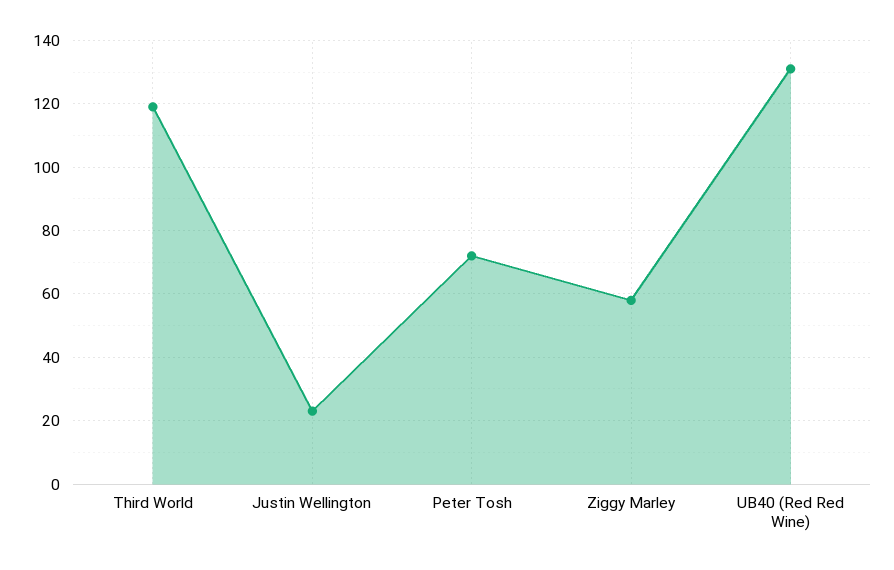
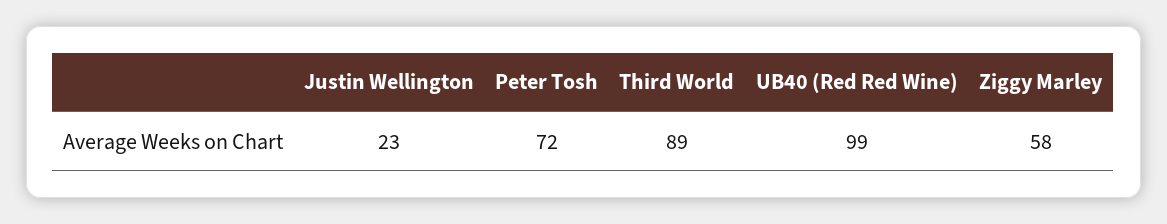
  {
-   "Third World": 120,
+   "Third World": 89,
    "Justin Wellington": 23,
    "Peter Tosh": 72,
    "Ziggy Marley": 58,
-   "UB40 (Red Red Wine)": 130
+   "UB40 (Red Red Wine)": 99
  }

